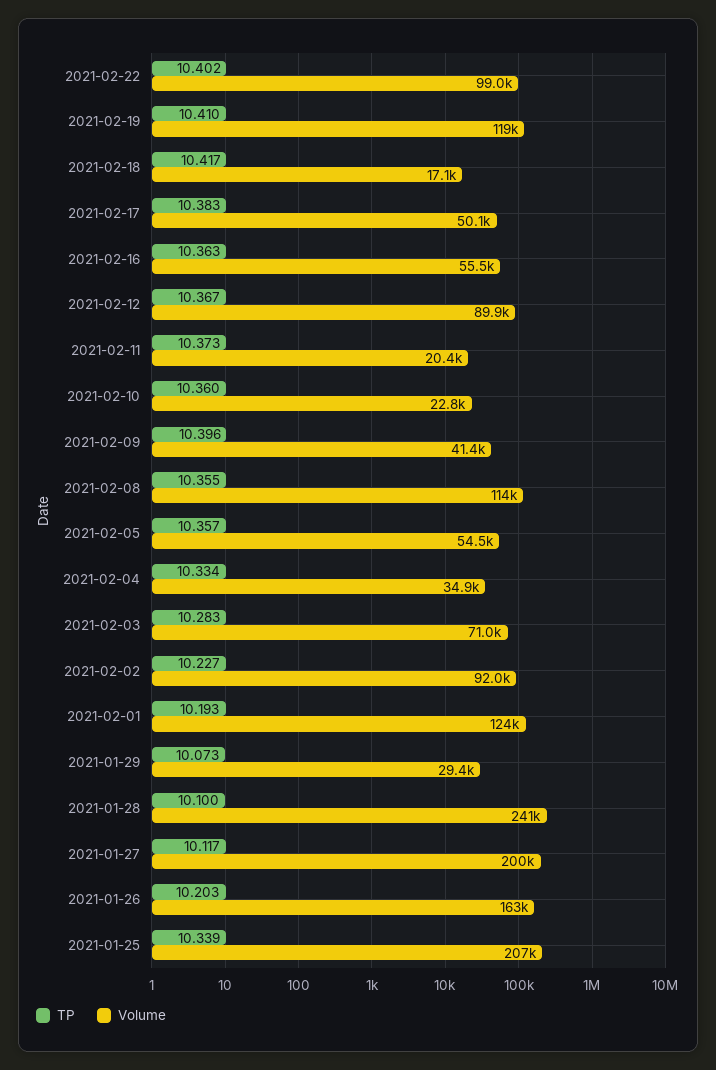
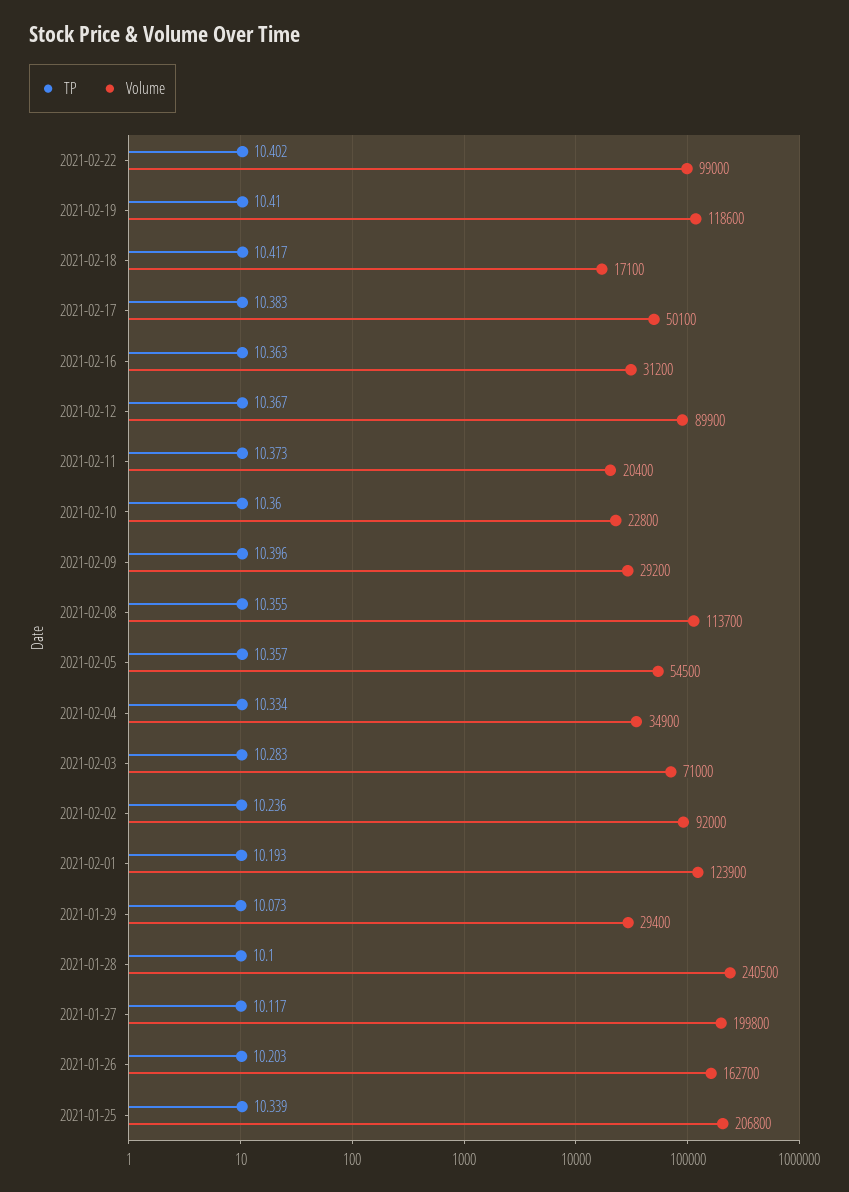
  {
    "TP": {
      "2021-02-22": 10.402,
      "2021-02-19": 10.41,
      "2021-02-18": 10.417,
      "2021-02-17": 10.383,
      "2021-02-16": 10.363,
      "2021-02-12": 10.367,
      "2021-02-11": 10.373,
      "2021-02-10": 10.36,
      "2021-02-09": 10.396,
      "2021-02-08": 10.355,
      "2021-02-05": 10.357,
      "2021-02-04": 10.334,
      "2021-02-03": 10.283,
-     "2021-02-02": 10.227,
+     "2021-02-02": 10.236,
      "2021-02-01": 10.193,
      "2021-01-29": 10.073,
      "2021-01-28": 10.1,
      "2021-01-27": 10.117,
      "2021-01-26": 10.203,
      "2021-01-25": 10.339
    },
    "Volume": {
      "2021-02-22": 99000,
      "2021-02-19": 118600,
      "2021-02-18": 17100,
      "2021-02-17": 50100,
-     "2021-02-16": 55500,
+     "2021-02-16": 31200,
      "2021-02-12": 89900,
      "2021-02-11": 20400,
      "2021-02-10": 22800,
-     "2021-02-09": 41400,
+     "2021-02-09": 29200,
      "2021-02-08": 113700,
      "2021-02-05": 54500,
      "2021-02-04": 34900,
      "2021-02-03": 71000,
      "2021-02-02": 92000,
      "2021-02-01": 123900,
      "2021-01-29": 29400,
      "2021-01-28": 240500,
      "2021-01-27": 199800,
      "2021-01-26": 162700,
      "2021-01-25": 206800
    }
  }

